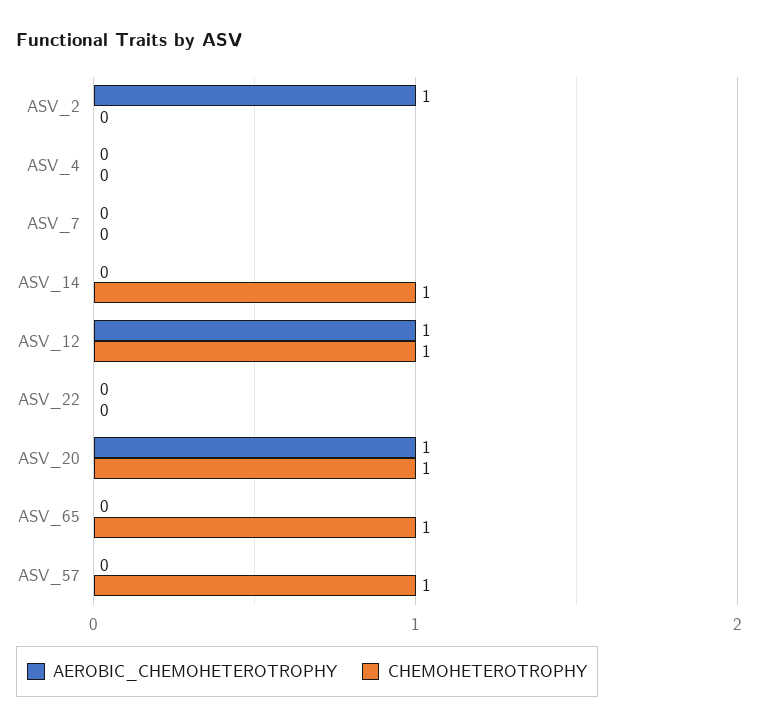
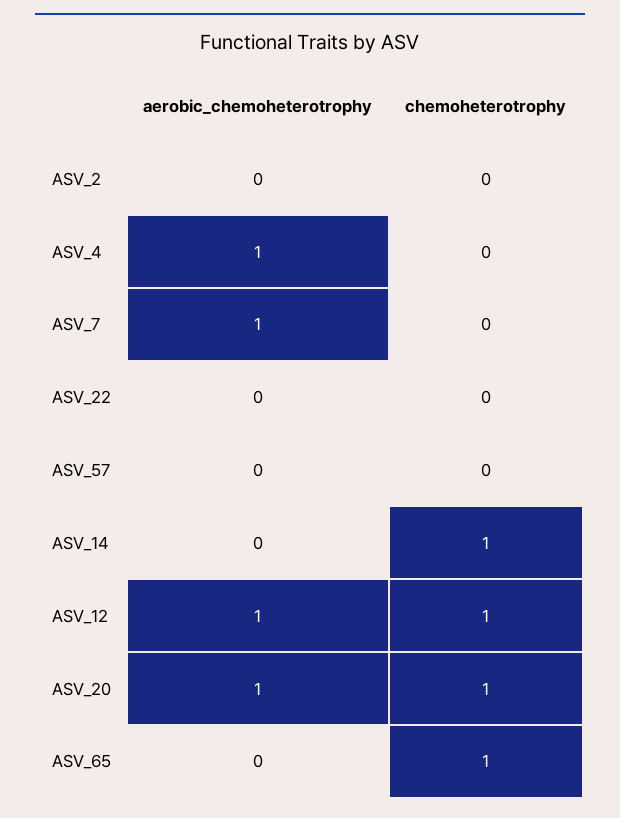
  {
    "AEROBIC_CHEMOHETEROTROPHY": {
-     "ASV_2": 1,
+     "ASV_2": 0,
-     "ASV_4": 0,
+     "ASV_4": 1,
-     "ASV_7": 0,
+     "ASV_7": 1,
      "ASV_14": 0,
      "ASV_12": 1,
      "ASV_22": 0,
      "ASV_20": 1,
      "ASV_65": 0,
      "ASV_57": 0
    },
    "CHEMOHETEROTROPHY": {
      "ASV_2": 0,
      "ASV_4": 0,
      "ASV_7": 0,
      "ASV_14": 1,
      "ASV_12": 1,
      "ASV_22": 0,
      "ASV_20": 1,
      "ASV_65": 1,
-     "ASV_57": 1
+     "ASV_57": 0
    }
  }

